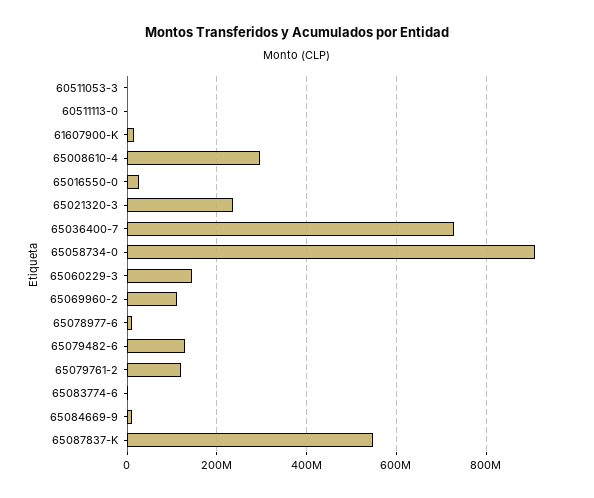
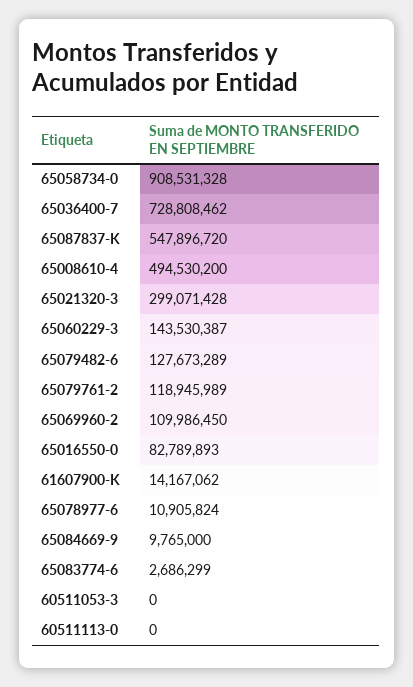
  {
    "60511053-3": 0,
    "60511113-0": 0,
    "61607900-K": 14167062,
-   "65008610-4": 300000000,
+   "65008610-4": 494530200,
-   "65016550-0": 20000000,
+   "65016550-0": 82789893,
-   "65021320-3": 240000000,
+   "65021320-3": 299071428,
    "65036400-7": 728808462,
    "65058734-0": 908531328,
    "65060229-3": 143530387,
    "65069960-2": 109986450,
    "65078977-6": 10905824,
    "65079482-6": 127673289,
    "65079761-2": 118945989,
    "65083774-6": 2686299,
    "65084669-9": 9765000,
    "65087837-K": 547896720
  }

